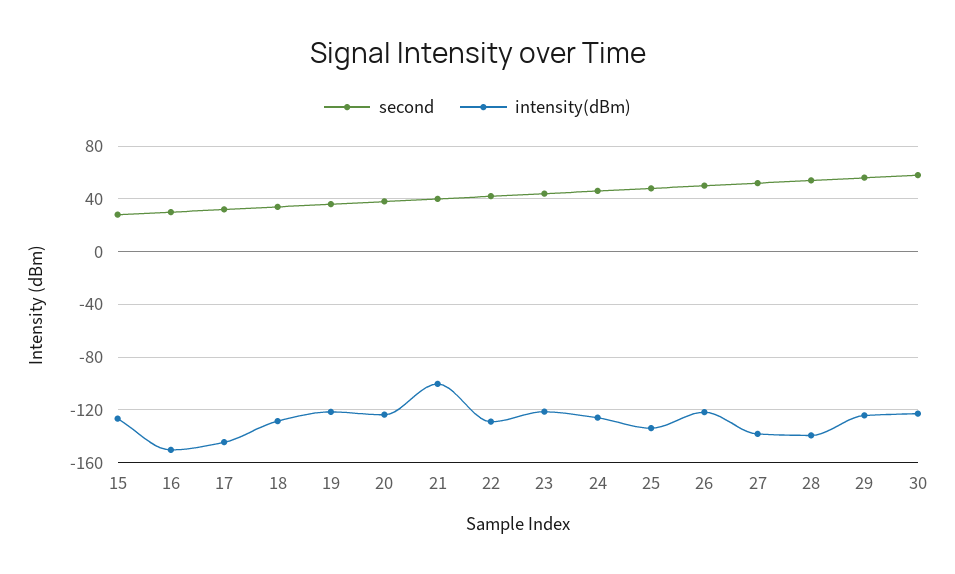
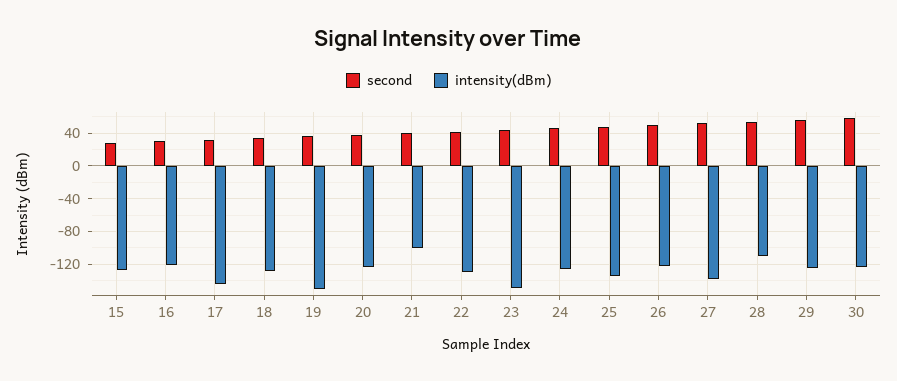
  {
    "second": {
      "15": 30,
      "16": 30,
      "17": 30,
      "18": 35,
      "19": 35,
      "20": 40,
      "21": 40,
      "22": 40,
      "23": 45,
      "24": 45,
      "25": 50,
      "26": 50,
      "27": 50,
      "28": 55,
      "29": 55,
      "30": 60
    },
    "intensity(dBm)": {
      "15": -125,
-     "16": -150,
+     "16": -120,
      "17": -145,
      "18": -130,
-     "19": -120,
+     "19": -150,
      "20": -125,
      "21": -100,
      "22": -130,
-     "23": -120,
+     "23": -150,
      "24": -125,
      "25": -135,
      "26": -120,
      "27": -140,
-     "28": -140,
+     "28": -110,
      "29": -125,
      "30": -125
    }
  }

